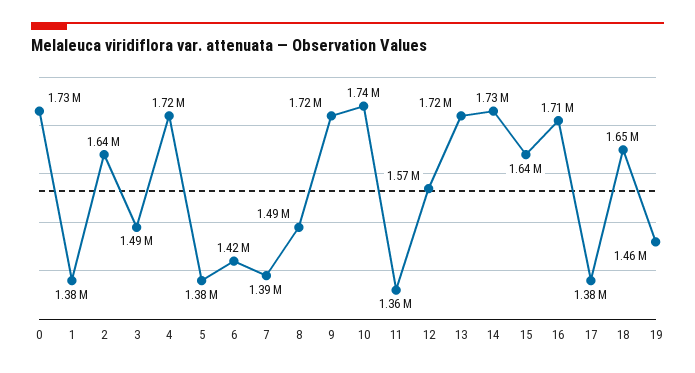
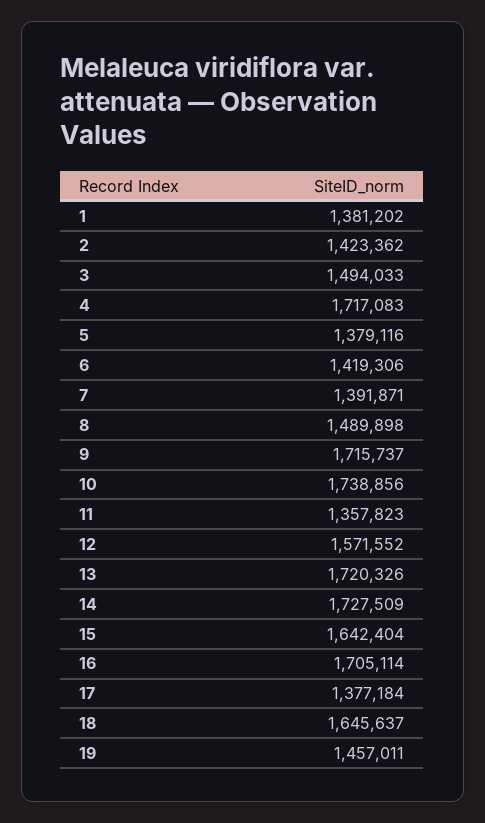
  {
-   "0": 1730000,
    "1": 1381202,
-   "2": 1640000,
+   "2": 1423362,
    "3": 1494033,
    "4": 1717083,
    "5": 1379116,
    "6": 1419306,
    "7": 1391871,
    "8": 1489898,
    "9": 1715737,
    "10": 1738856,
    "11": 1357823,
    "12": 1571552,
    "13": 1720326,
    "14": 1727509,
    "15": 1642404,
    "16": 1705114,
    "17": 1377184,
    "18": 1645637,
    "19": 1457011
  }

